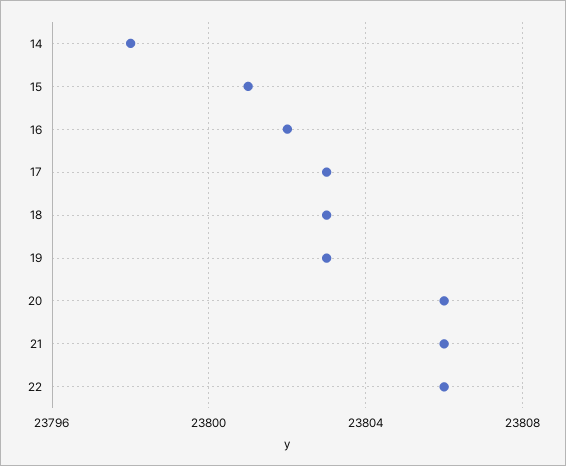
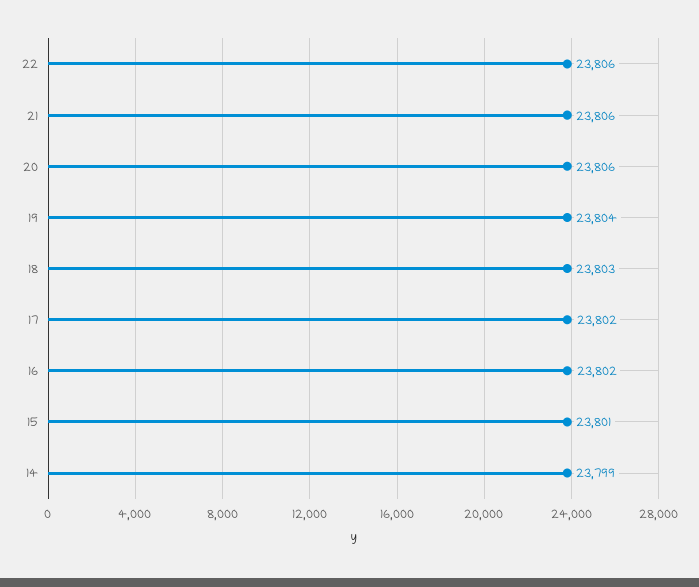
  {
-   "14": 23798,
+   "14": 23799,
    "15": 23801,
    "16": 23802,
-   "17": 23803,
+   "17": 23802,
    "18": 23803,
-   "19": 23803,
+   "19": 23804,
    "20": 23806,
    "21": 23806,
    "22": 23806
  }

